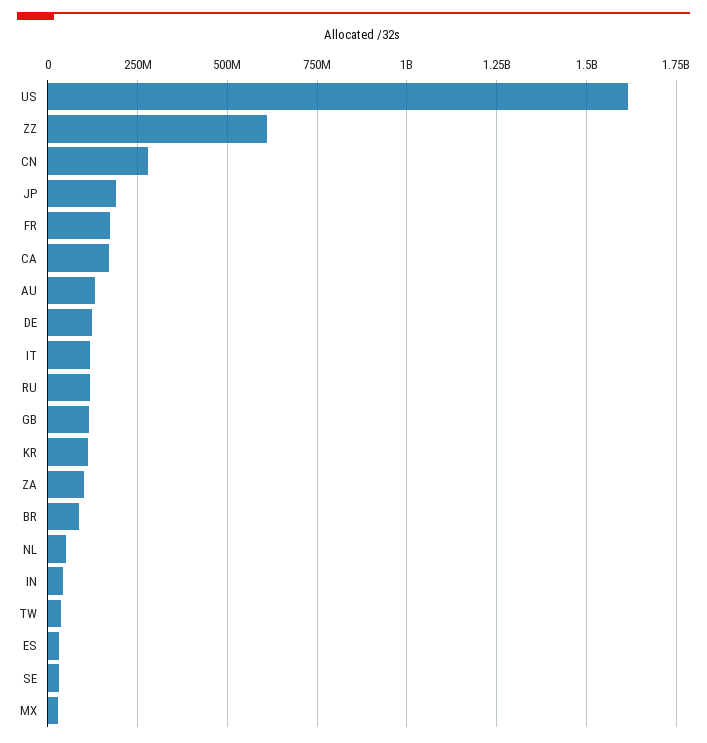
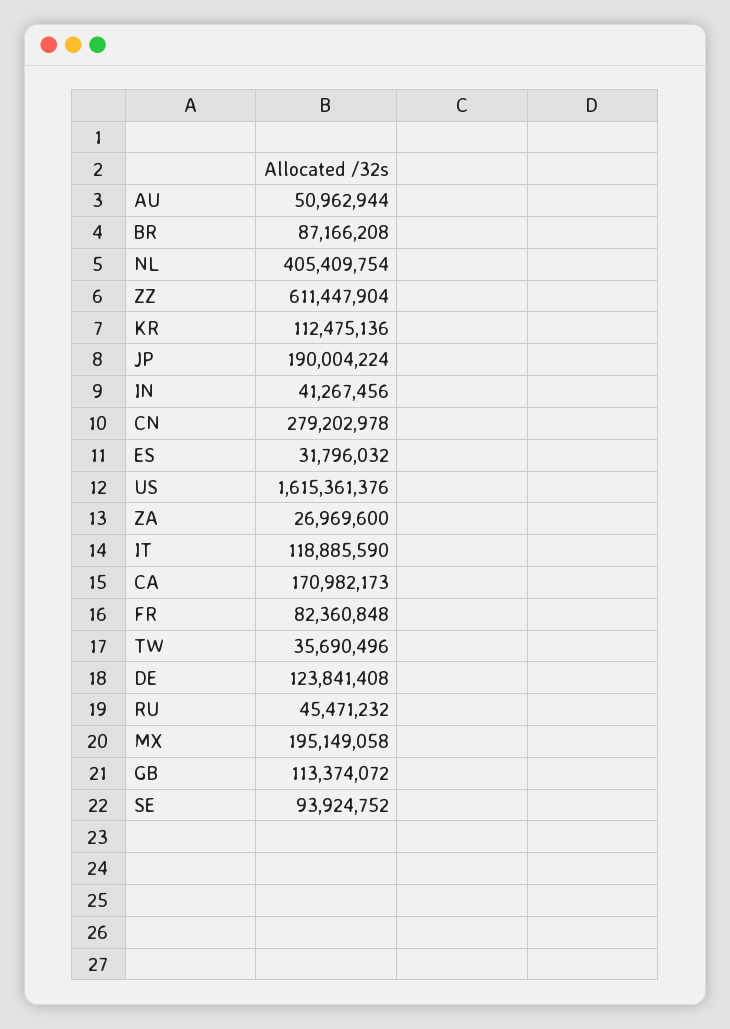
  {
    "US": 1615361376,
    "ZZ": 611447904,
    "CN": 279202978,
    "JP": 190004224,
-   "FR": 175000000,
+   "FR": 82360848,
    "CA": 170982173,
-   "AU": 125000000,
+   "AU": 50962944,
    "DE": 123841408,
    "IT": 118885590,
-   "RU": 125000000,
+   "RU": 45471232,
    "GB": 113374072,
    "KR": 112475136,
-   "ZA": 100000000,
+   "ZA": 26969600,
    "BR": 87166208,
-   "NL": 50000000,
+   "NL": 405409754,
    "IN": 41267456,
    "TW": 35690496,
    "ES": 31796032,
-   "SE": 25000000,
+   "SE": 93924752,
-   "MX": 25000000
+   "MX": 195149058
  }

